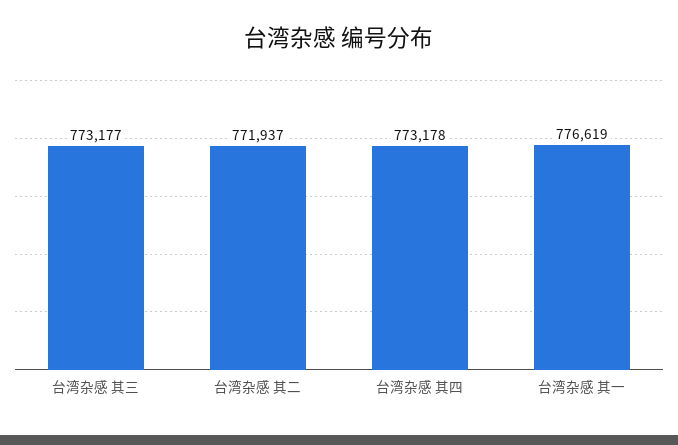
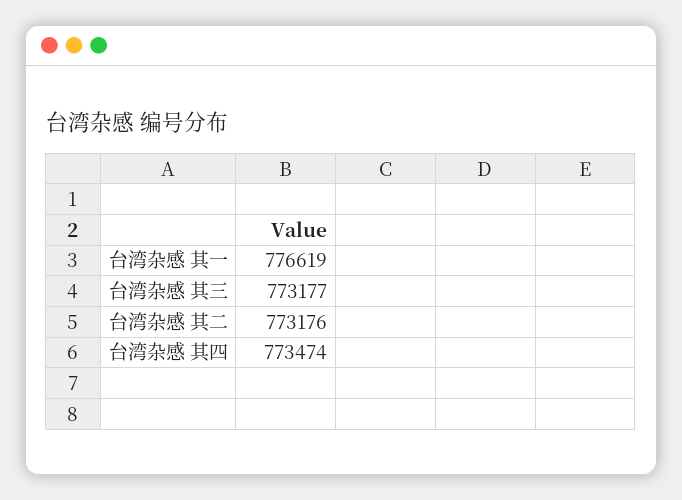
  {
    "台湾杂感 其三": 773177,
-   "台湾杂感 其二": 771937,
+   "台湾杂感 其二": 773176,
-   "台湾杂感 其四": 773178,
+   "台湾杂感 其四": 773474,
    "台湾杂感 其一": 776619
  }

